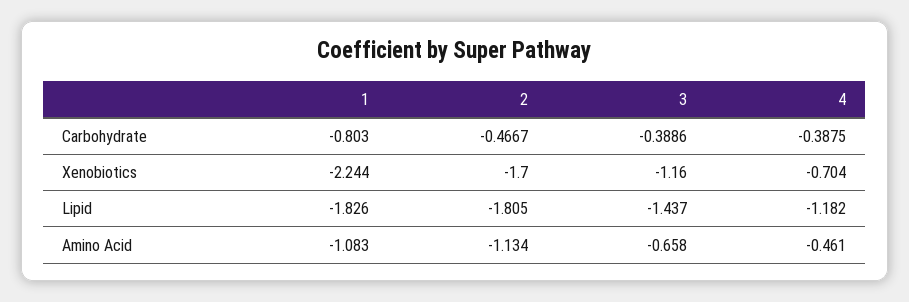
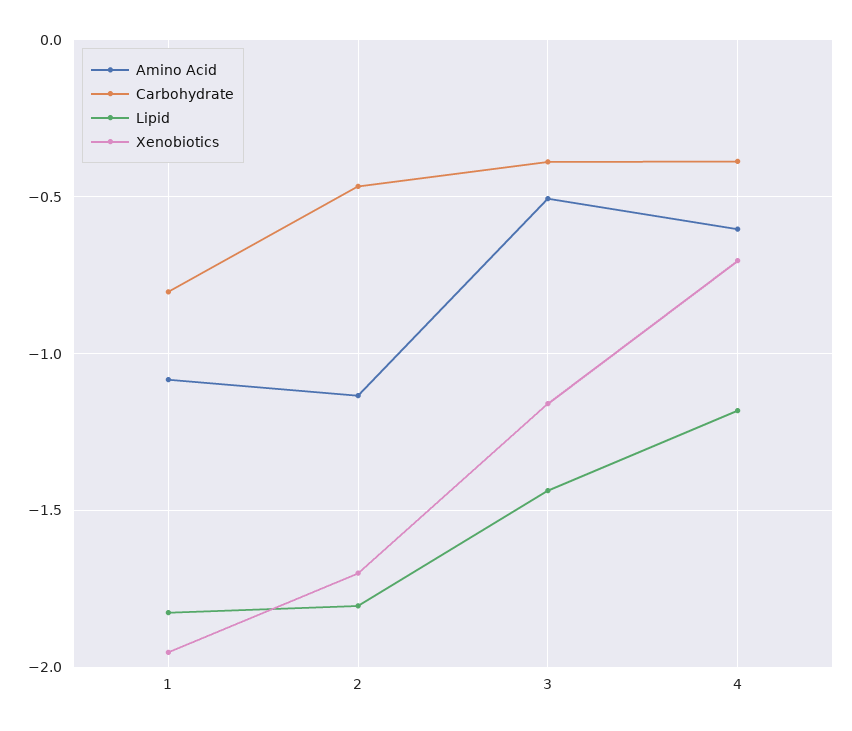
  {
    "Carbohydrate": {
      "1": -0.803,
      "2": -0.4667,
      "3": -0.3886,
      "4": -0.3875
    },
    "Xenobiotics": {
-     "1": -2.244,
+     "1": -1.95,
      "2": -1.7,
      "3": -1.16,
      "4": -0.704
    },
    "Lipid": {
      "1": -1.826,
      "2": -1.805,
      "3": -1.437,
      "4": -1.182
    },
    "Amino Acid": {
      "1": -1.083,
      "2": -1.134,
-     "3": -0.658,
+     "3": -0.5,
-     "4": -0.461
+     "4": -0.6
    }
  }

